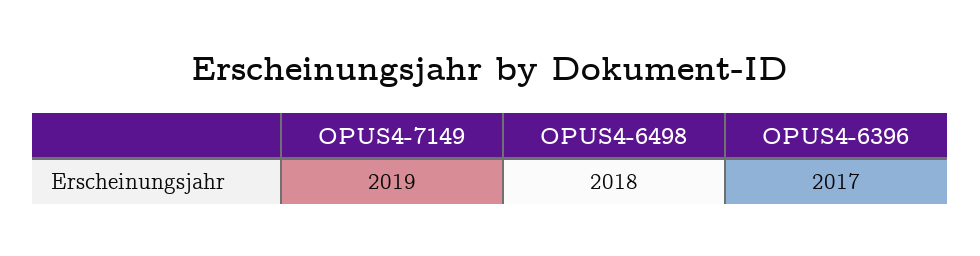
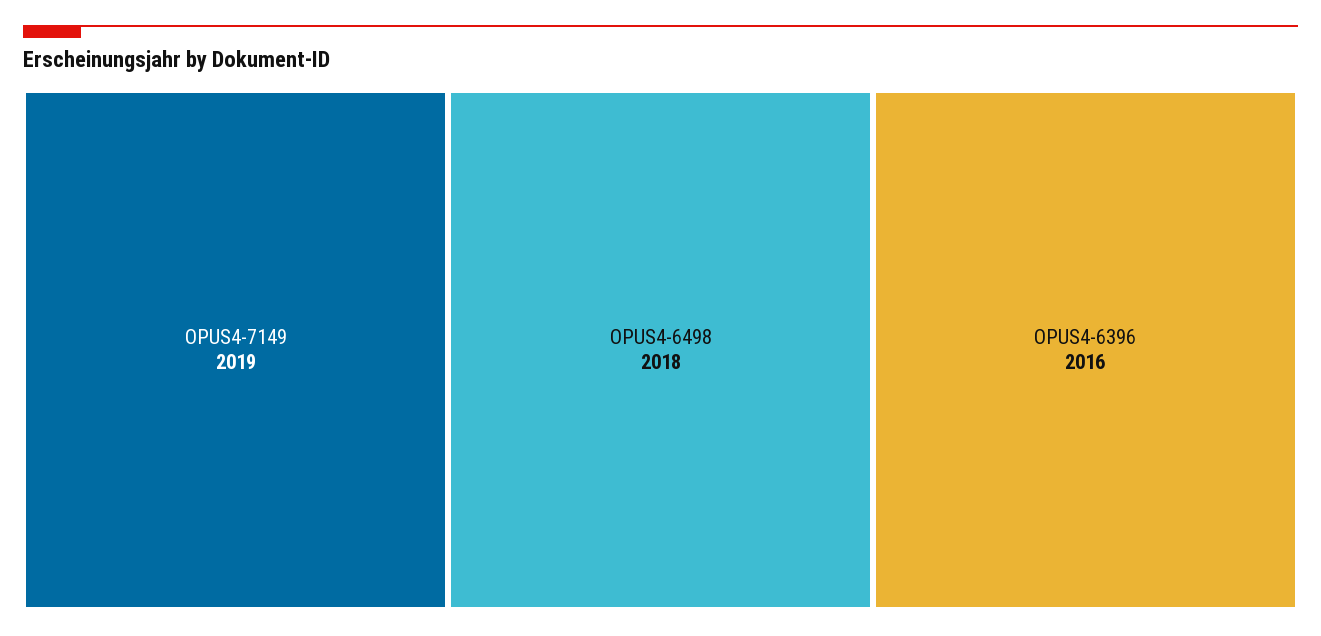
  {
    "OPUS4-7149": 2019,
    "OPUS4-6498": 2018,
-   "OPUS4-6396": 2017
+   "OPUS4-6396": 2016
  }

